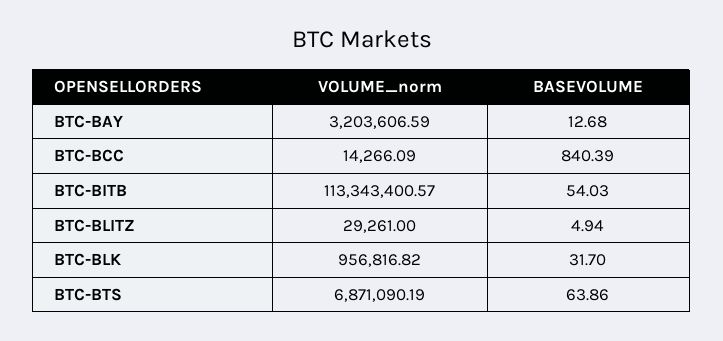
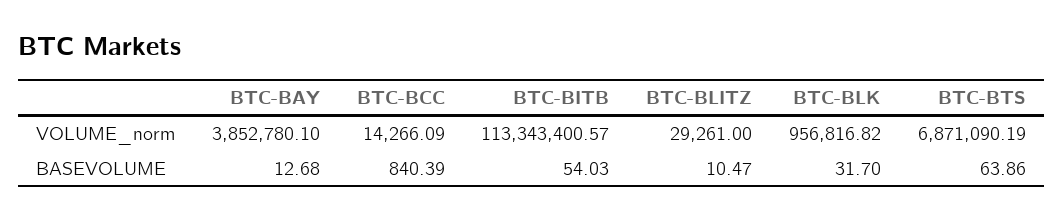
  {
    "VOLUME_norm": {
-     "BTC-BAY": 3203606.59,
+     "BTC-BAY": 3852780.1,
      "BTC-BCC": 14266.09,
      "BTC-BITB": 113343400.57,
      "BTC-BLITZ": 29261,
      "BTC-BLK": 956816.82,
      "BTC-BTS": 6871090.19
    },
    "BASEVOLUME": {
      "BTC-BAY": 12.68,
      "BTC-BCC": 840.39,
      "BTC-BITB": 54.03,
-     "BTC-BLITZ": 4.94,
+     "BTC-BLITZ": 10.47,
      "BTC-BLK": 31.7,
      "BTC-BTS": 63.86
    }
  }

